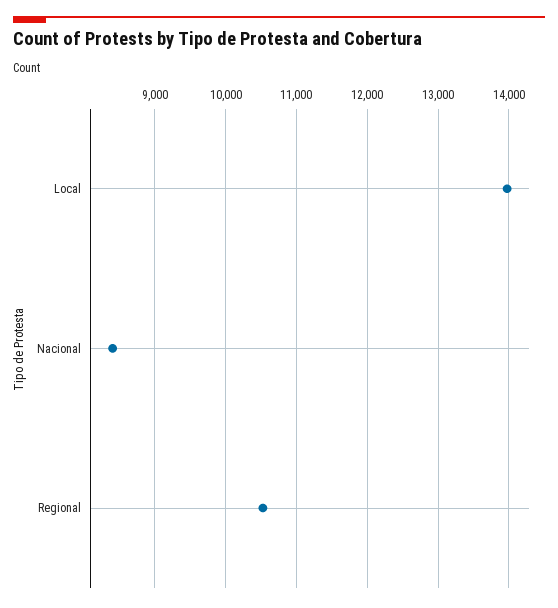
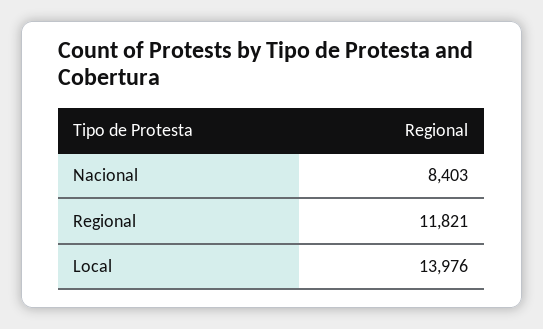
  {
    "Local": 13976,
    "Nacional": 8403,
-   "Regional": 10500
+   "Regional": 11821
  }

